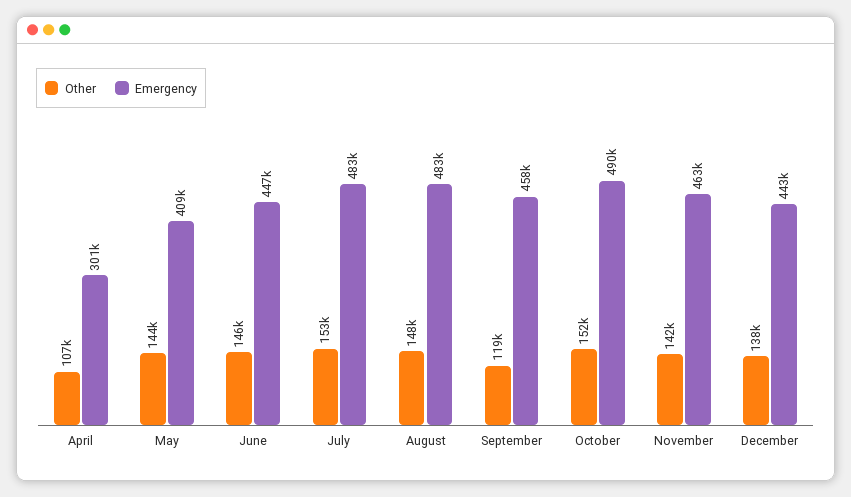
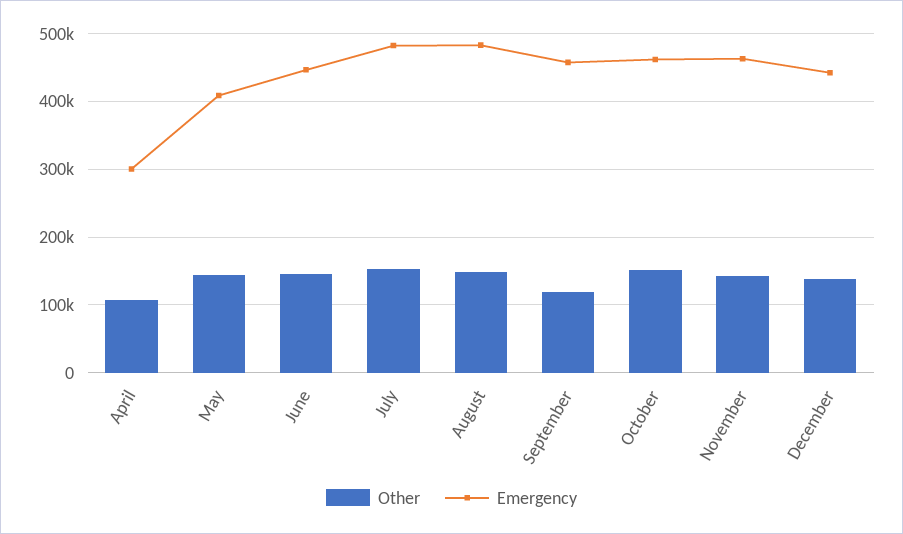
  {
    "Other": {
      "April": 107000,
      "May": 144000,
      "June": 146000,
      "July": 153000,
      "August": 148000,
      "September": 119000,
      "October": 152000,
      "November": 142000,
      "December": 138000
    },
    "Emergency": {
      "April": 301000,
      "May": 409000,
      "June": 447000,
      "July": 483000,
      "August": 483000,
      "September": 458000,
-     "October": 490000,
+     "October": 460000,
      "November": 463000,
      "December": 443000
    }
  }

